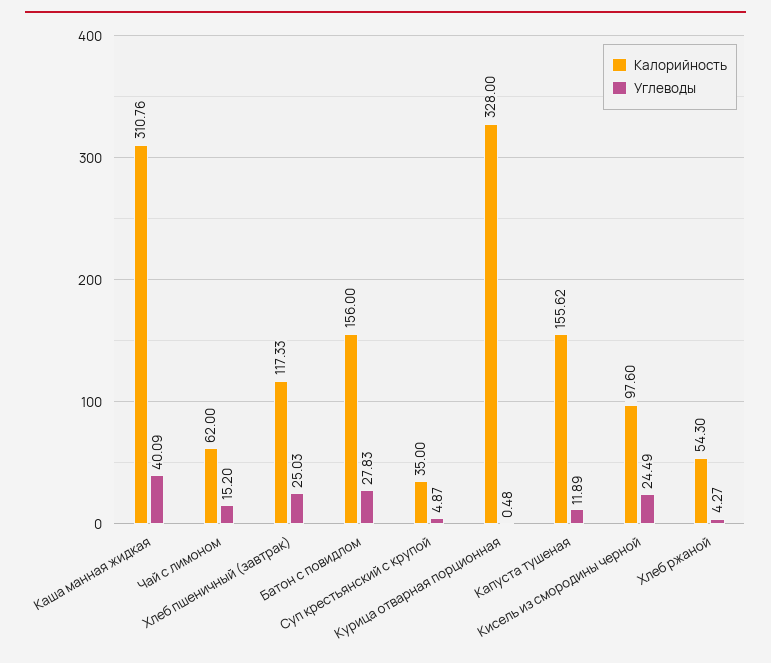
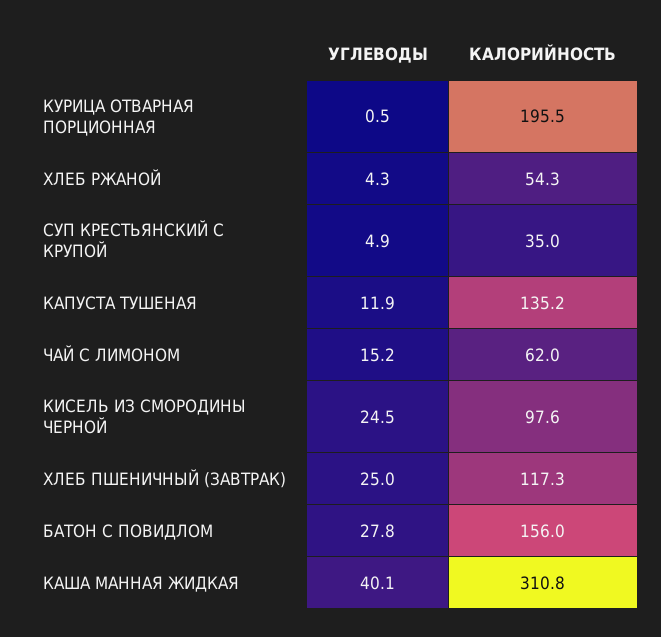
  {
    "Калорийность": {
      "Каша манная жидкая": 310.76,
      "Чай с лимоном": 62,
      "Хлеб пшеничный (завтрак)": 117.33,
      "Батон с повидлом": 156,
      "Суп крестьянский с крупой": 35,
-     "Курица отварная порционная": 328,
+     "Курица отварная порционная": 195.5,
-     "Капуста тушеная": 155.62,
+     "Капуста тушеная": 135.2,
      "Кисель из смородины черной": 97.6,
      "Хлеб ржаной": 54.3
    },
    "Углеводы": {
      "Каша манная жидкая": 40.09,
      "Чай с лимоном": 15.2,
      "Хлеб пшеничный (завтрак)": 25.03,
      "Батон с повидлом": 27.83,
      "Суп крестьянский с крупой": 4.87,
      "Курица отварная порционная": 0.48,
      "Капуста тушеная": 11.89,
      "Кисель из смородины черной": 24.49,
      "Хлеб ржаной": 4.27
    }
  }

